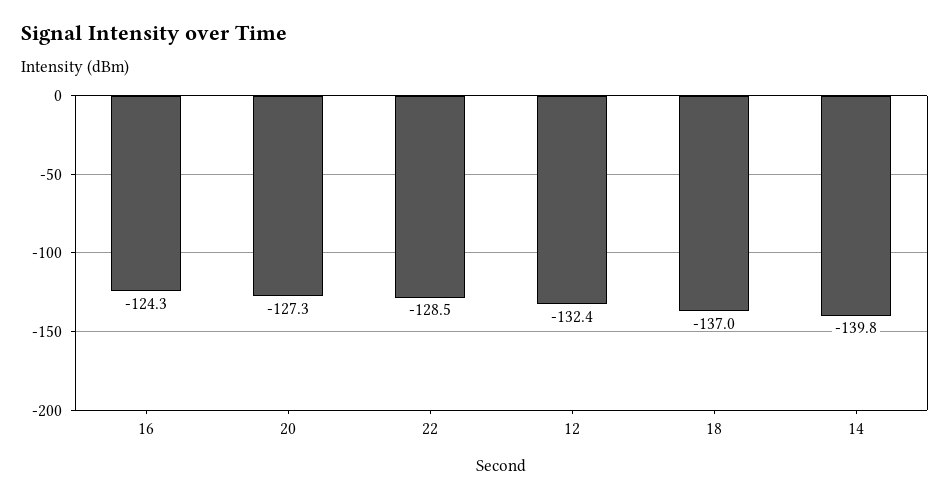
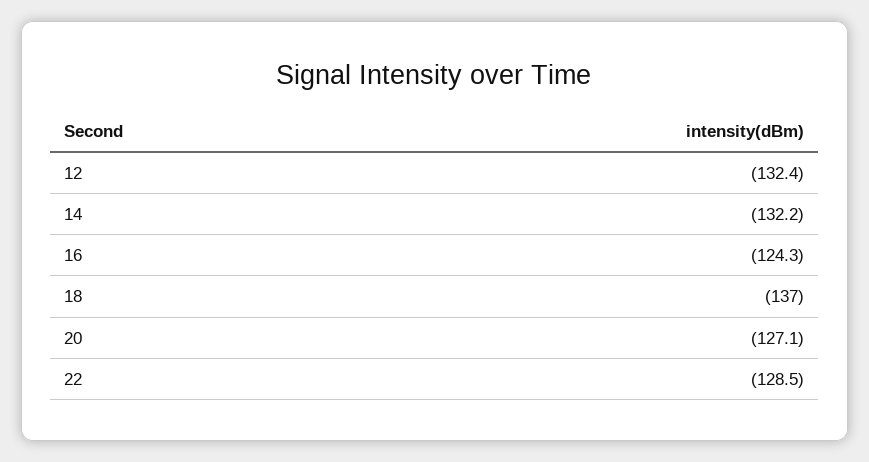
  {
    "16": -124.3,
-   "20": -127.3,
+   "20": -127.1,
    "22": -128.5,
    "12": -132.4,
    "18": -137,
-   "14": -139.8
+   "14": -132.2
  }

